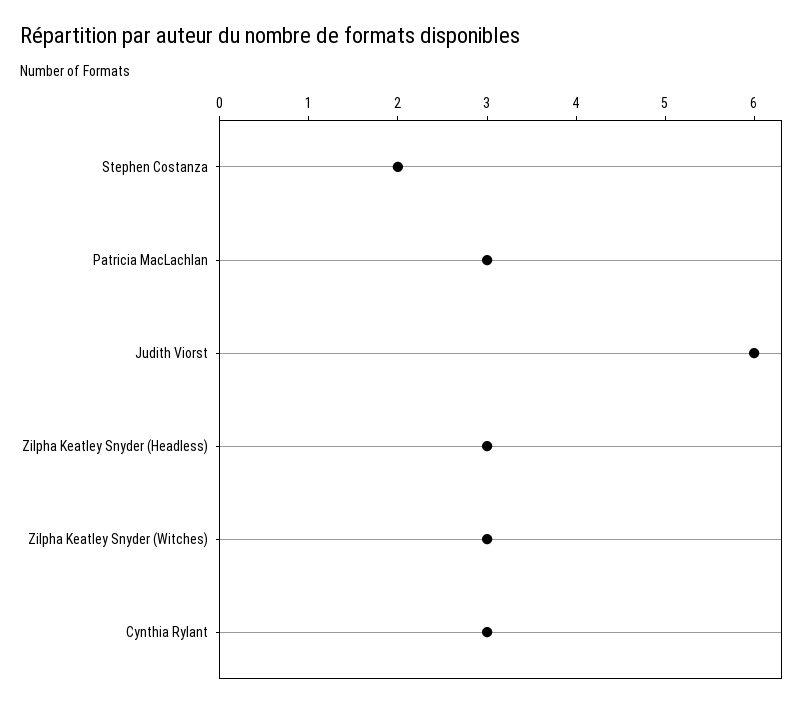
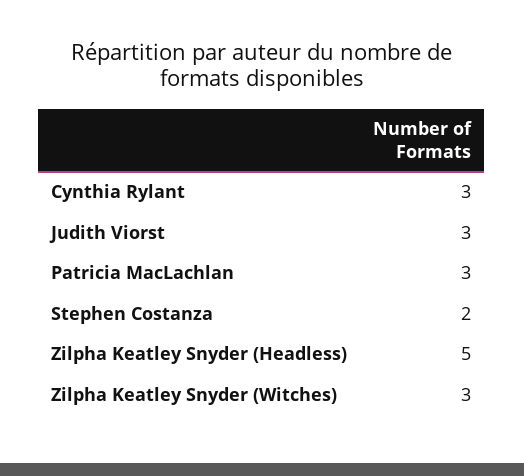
  {
    "Stephen Costanza": 2,
    "Patricia MacLachlan": 3,
-   "Judith Viorst": 6,
+   "Judith Viorst": 3,
-   "Zilpha Keatley Snyder (Headless)": 3,
+   "Zilpha Keatley Snyder (Headless)": 5,
    "Zilpha Keatley Snyder (Witches)": 3,
    "Cynthia Rylant": 3
  }

